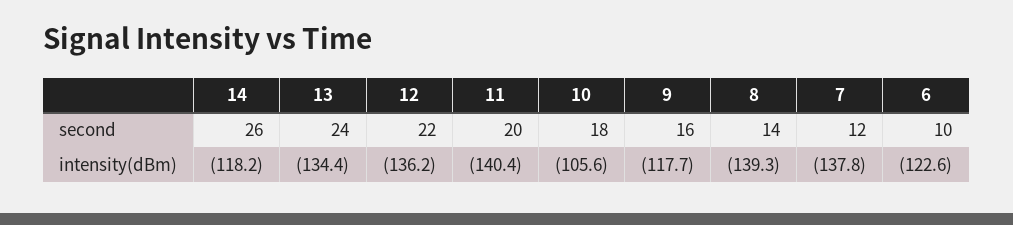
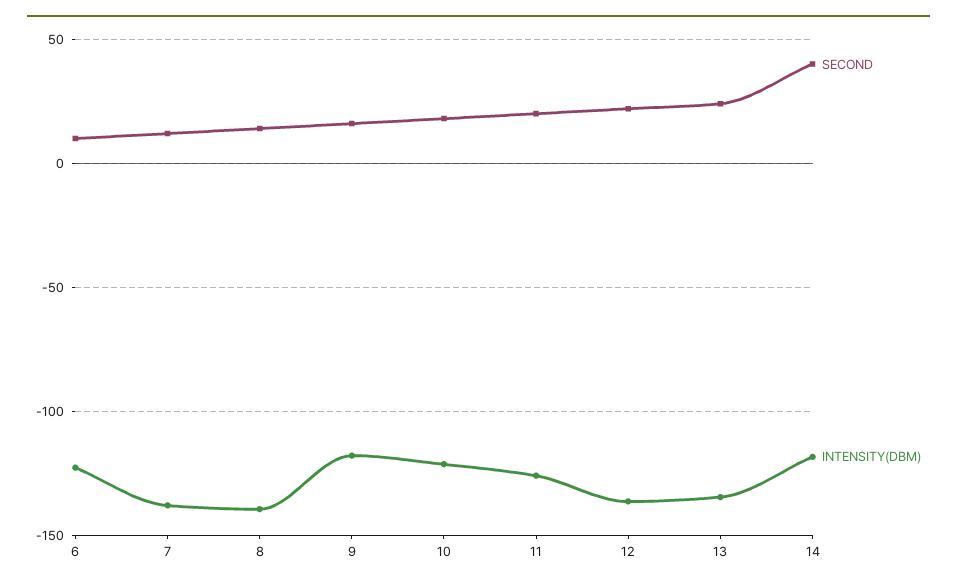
  {
    "second": {
-     "14": 26,
+     "14": 40,
      "13": 24,
      "12": 22,
      "11": 20,
      "10": 18,
      "9": 16,
      "8": 14,
      "7": 12,
      "6": 10
    },
    "intensity(dBm)": {
      "14": -118.2,
      "13": -134.4,
      "12": -136.2,
-     "11": -140.4,
+     "11": -125,
-     "10": -105.6,
+     "10": -120,
      "9": -117.7,
      "8": -139.3,
      "7": -137.8,
      "6": -122.6
    }
  }

